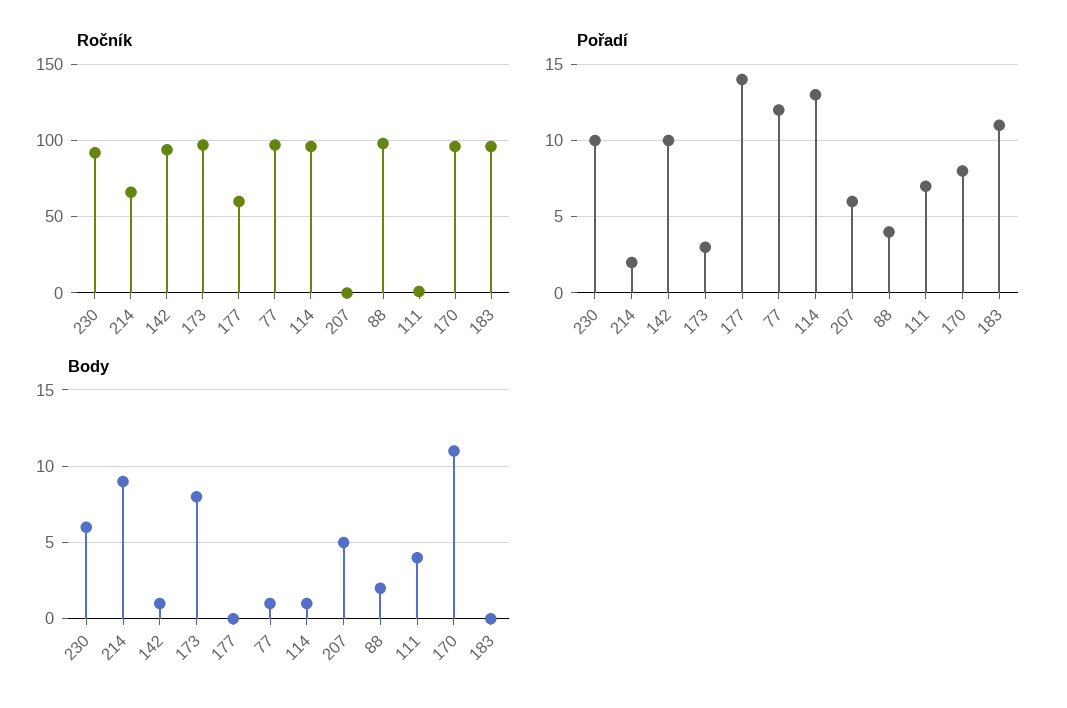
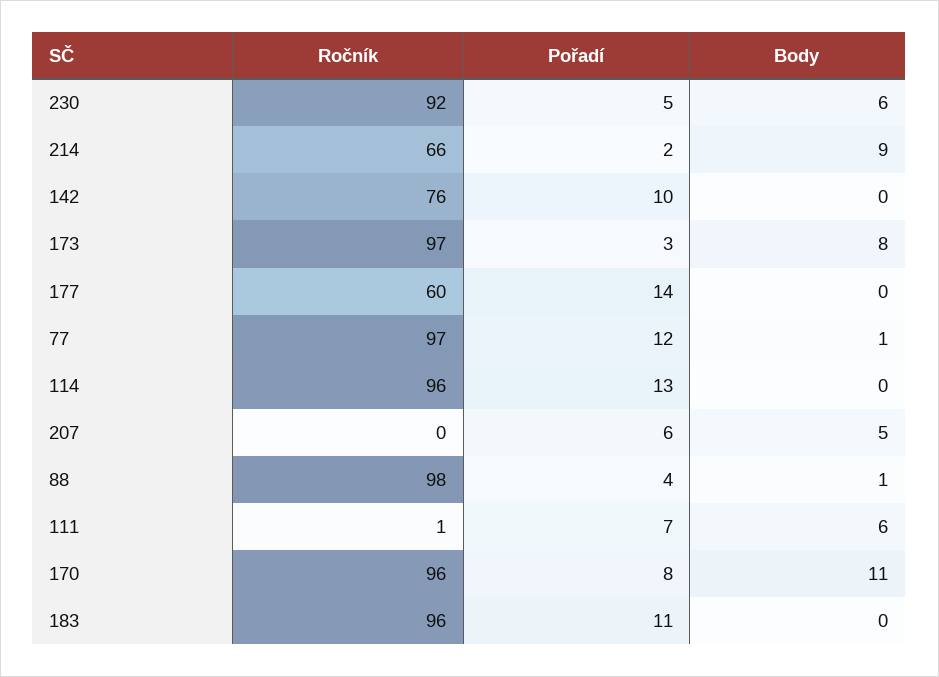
  {
    "Ročník": {
      "230": 92,
      "214": 66,
-     "142": 95,
+     "142": 76,
      "173": 97,
      "177": 60,
      "77": 97,
      "114": 96,
      "207": 0,
      "88": 98,
      "111": 1,
      "170": 96,
      "183": 96
    },
    "Pořadí": {
-     "230": 10,
+     "230": 5,
      "214": 2,
      "142": 10,
      "173": 3,
      "177": 14,
      "77": 12,
      "114": 13,
      "207": 6,
      "88": 4,
      "111": 7,
      "170": 8,
      "183": 11
    },
    "Body": {
      "230": 6,
      "214": 9,
-     "142": 1,
+     "142": 0,
      "173": 8,
      "177": 0,
      "77": 1,
-     "114": 1,
+     "114": 0,
      "207": 5,
-     "88": 2,
+     "88": 1,
-     "111": 4,
+     "111": 6,
      "170": 11,
      "183": 0
    }
  }

